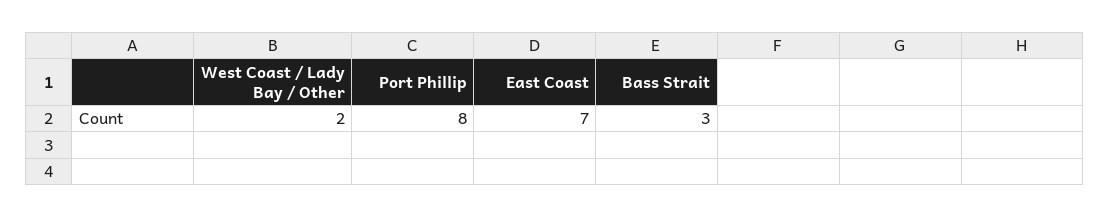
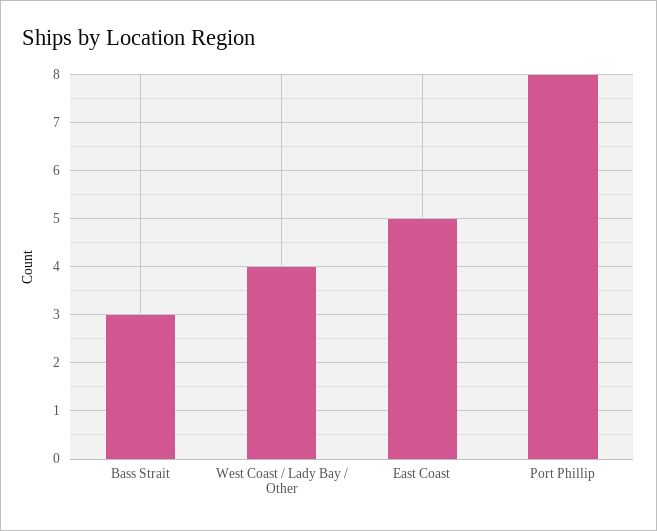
  {
-   "West Coast / Lady Bay / Other": 2,
+   "West Coast / Lady Bay / Other": 4,
    "Port Phillip": 8,
-   "East Coast": 7,
+   "East Coast": 5,
    "Bass Strait": 3
  }

